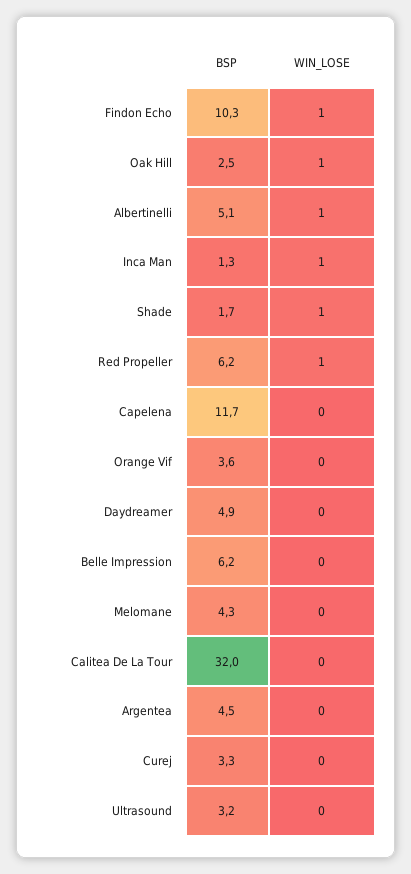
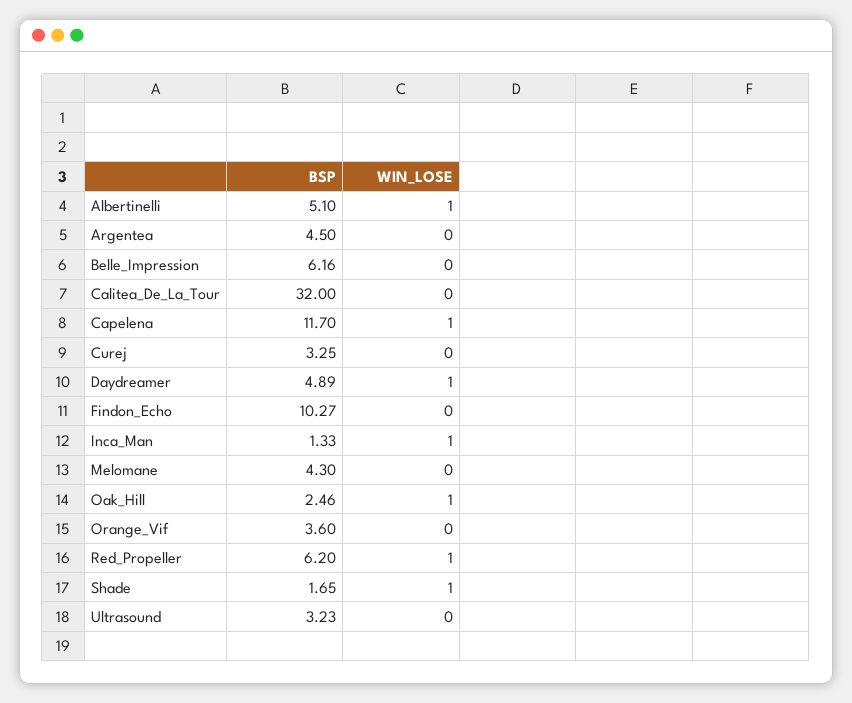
  {
    "BSP": {
      "Findon Echo": 10.27,
      "Oak Hill": 2.46,
      "Albertinelli": 5.1,
      "Inca Man": 1.33,
      "Shade": 1.65,
      "Red Propeller": 6.2,
      "Capelena": 11.7,
      "Orange Vif": 3.6,
      "Daydreamer": 4.89,
      "Belle Impression": 6.16,
      "Melomane": 4.3,
      "Calitea De La Tour": 32,
      "Argentea": 4.5,
      "Curej": 3.25,
      "Ultrasound": 3.23
    },
    "WIN_LOSE": {
-     "Findon Echo": 1,
+     "Findon Echo": 0,
      "Oak Hill": 1,
      "Albertinelli": 1,
      "Inca Man": 1,
      "Shade": 1,
      "Red Propeller": 1,
-     "Capelena": 0,
+     "Capelena": 1,
      "Orange Vif": 0,
-     "Daydreamer": 0,
+     "Daydreamer": 1,
      "Belle Impression": 0,
      "Melomane": 0,
      "Calitea De La Tour": 0,
      "Argentea": 0,
      "Curej": 0,
      "Ultrasound": 0
    }
  }

